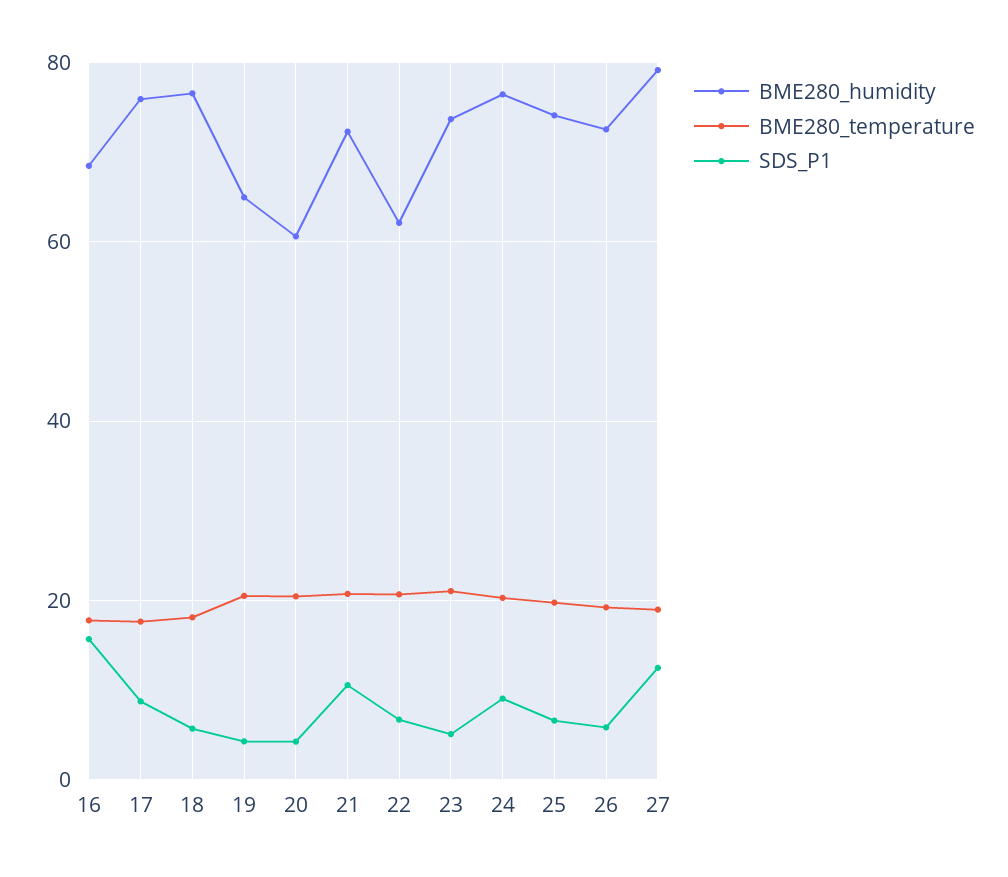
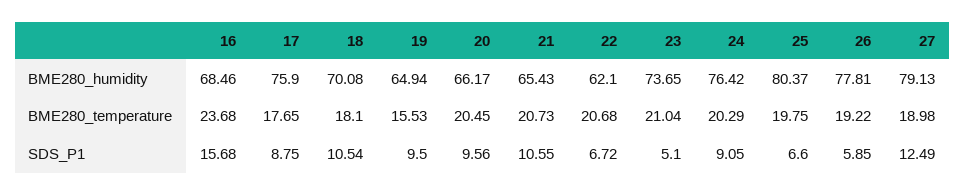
  {
    "BME280_humidity": {
      "16": 68.46,
      "17": 75.9,
-     "18": 76,
+     "18": 70.08,
      "19": 64.94,
-     "20": 60,
+     "20": 66.17,
-     "21": 72,
+     "21": 65.43,
      "22": 62.1,
      "23": 73.65,
      "24": 76.42,
-     "25": 74,
+     "25": 80.37,
-     "26": 72,
+     "26": 77.81,
      "27": 79.13
    },
    "BME280_temperature": {
-     "16": 18,
+     "16": 23.68,
      "17": 17.65,
      "18": 18.1,
-     "19": 20,
+     "19": 15.53,
      "20": 20.45,
      "21": 20.73,
      "22": 20.68,
      "23": 21.04,
      "24": 20.29,
      "25": 19.75,
      "26": 19.22,
      "27": 18.98
    },
    "SDS_P1": {
      "16": 15.68,
      "17": 8.75,
-     "18": 6,
+     "18": 10.54,
-     "19": 4,
+     "19": 9.5,
-     "20": 4,
+     "20": 9.56,
      "21": 10.55,
      "22": 6.72,
      "23": 5.1,
      "24": 9.05,
      "25": 6.6,
      "26": 5.85,
      "27": 12.49
    }
  }

